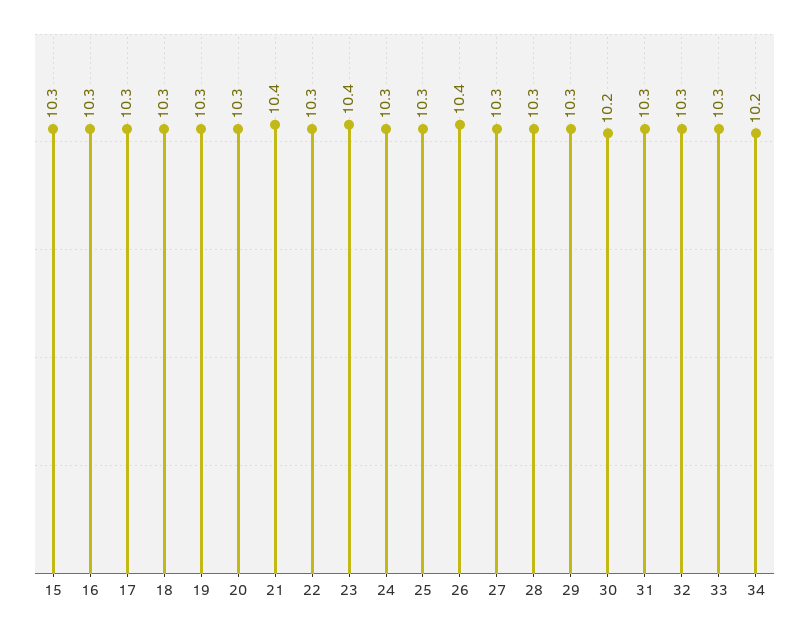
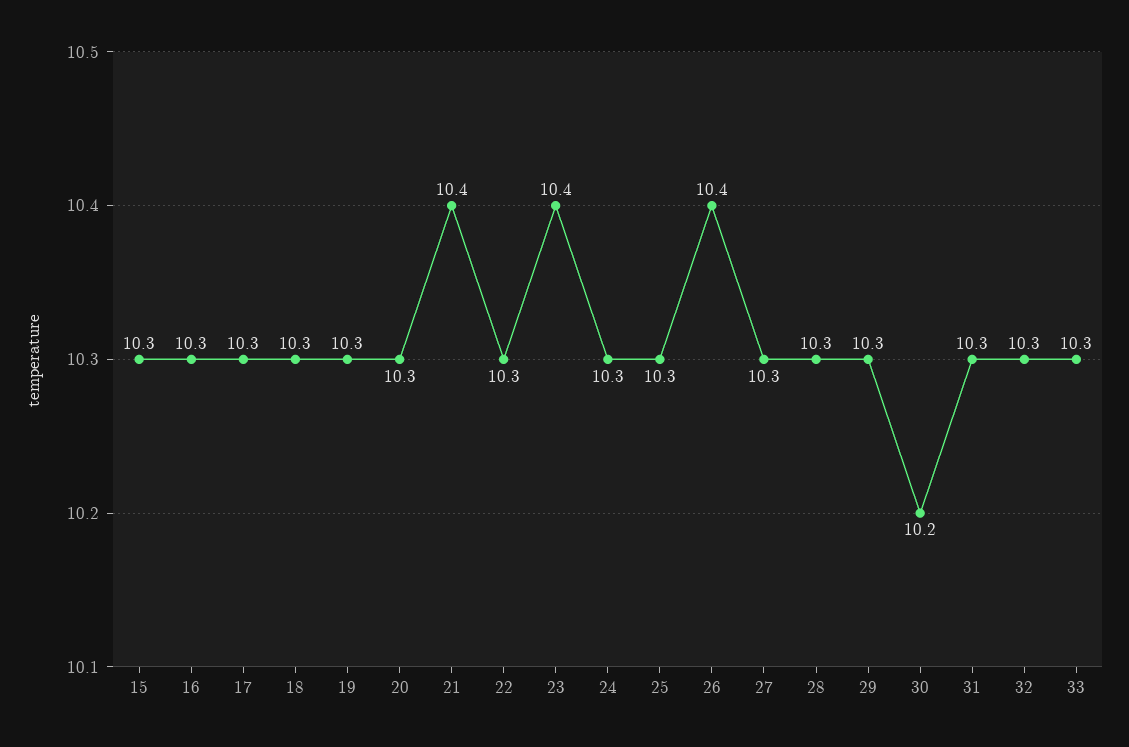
  {
    "15": 10.3,
    "16": 10.3,
    "17": 10.3,
    "18": 10.3,
    "19": 10.3,
    "20": 10.3,
    "21": 10.4,
    "22": 10.3,
    "23": 10.4,
    "24": 10.3,
    "25": 10.3,
    "26": 10.4,
    "27": 10.3,
    "28": 10.3,
    "29": 10.3,
    "30": 10.2,
    "31": 10.3,
    "32": 10.3,
-   "33": 10.3,
+   "33": 10.3
-   "34": 10.2
  }

